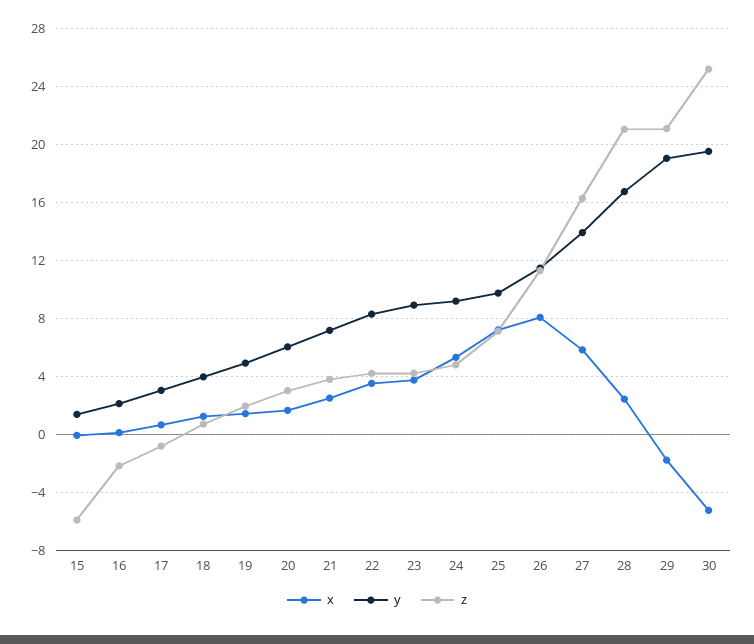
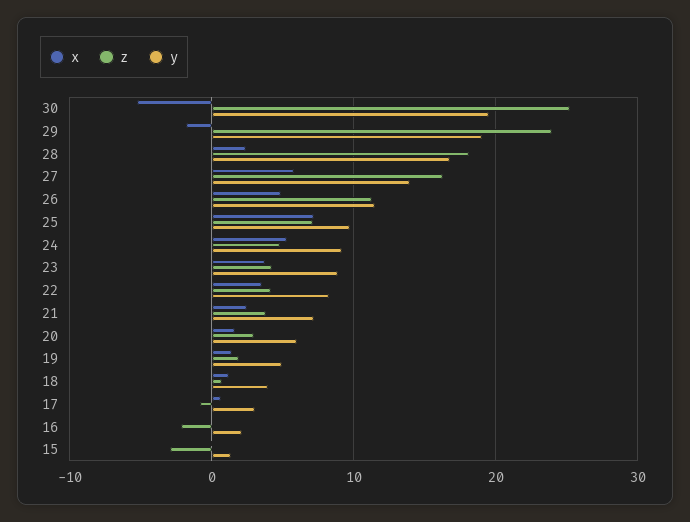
  {
    "x": {
      "15": 0,
      "16": 0,
      "17": 0.5,
      "18": 1,
      "19": 1.5,
      "20": 1.5,
      "21": 2.5,
      "22": 3.5,
      "23": 3.5,
      "24": 5.5,
      "25": 7,
-     "26": 8,
+     "26": 5,
      "27": 6,
      "28": 2.5,
      "29": -2,
      "30": -5.5
    },
    "y": {
      "15": 1.5,
      "16": 2,
      "17": 3,
      "18": 4,
      "19": 5,
      "20": 6,
      "21": 7,
      "22": 8.5,
      "23": 9,
      "24": 9,
      "25": 10,
      "26": 11.5,
      "27": 14,
      "28": 17,
      "29": 19,
      "30": 19.5
    },
    "z": {
-     "15": -6,
+     "15": -3,
      "16": -2,
      "17": -1,
      "18": 0.5,
      "19": 2,
      "20": 3,
      "21": 4,
      "22": 4,
      "23": 4,
      "24": 5,
      "25": 7,
      "26": 11.5,
      "27": 16.5,
-     "28": 21,
+     "28": 18,
-     "29": 21,
+     "29": 24,
      "30": 25
    }
  }

